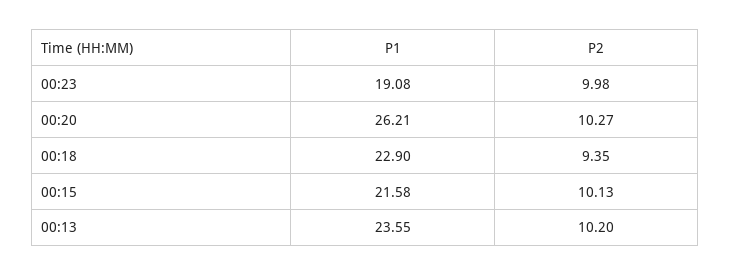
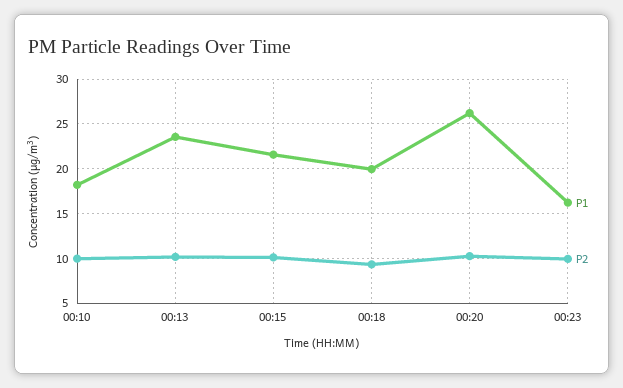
  {
    "P1": {
-     "00:23": 19.08,
+     "00:23": 16,
      "00:20": 26.21,
-     "00:18": 22.9,
+     "00:18": 20,
      "00:15": 21.58,
-     "00:13": 23.55
+     "00:13": 23.55,
+     "00:10": 18
    },
    "P2": {
      "00:23": 9.98,
      "00:20": 10.27,
      "00:18": 9.35,
      "00:15": 10.13,
-     "00:13": 10.2
+     "00:13": 10.2,
+     "00:10": 10
    }
  }

